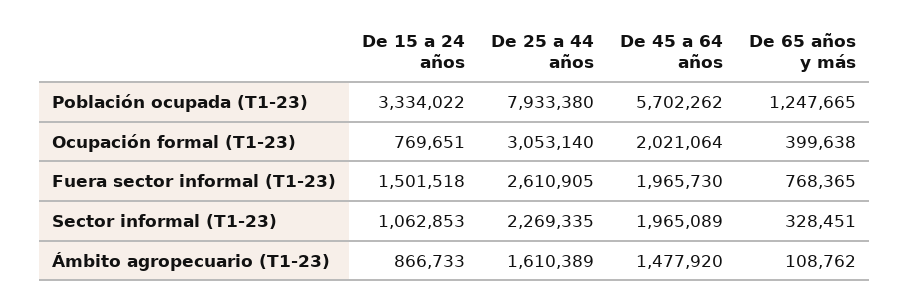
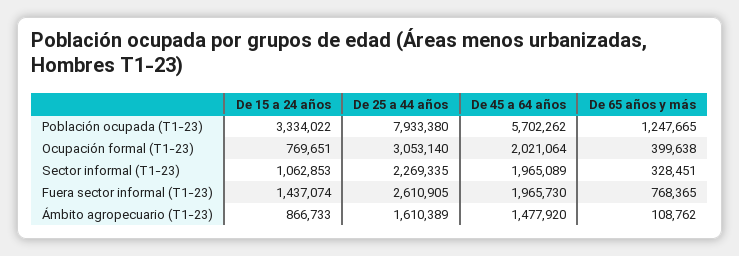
  {
    "De 15 a 24 años": {
      "Población ocupada (T1-23)": 3334022,
      "Ocupación formal (T1-23)": 769651,
-     "Fuera sector informal (T1-23)": 1501518,
+     "Fuera sector informal (T1-23)": 1437074,
      "Sector informal (T1-23)": 1062853,
      "Ámbito agropecuario (T1-23)": 866733
    },
    "De 25 a 44 años": {
      "Población ocupada (T1-23)": 7933380,
      "Ocupación formal (T1-23)": 3053140,
      "Fuera sector informal (T1-23)": 2610905,
      "Sector informal (T1-23)": 2269335,
      "Ámbito agropecuario (T1-23)": 1610389
    },
    "De 45 a 64 años": {
      "Población ocupada (T1-23)": 5702262,
      "Ocupación formal (T1-23)": 2021064,
      "Fuera sector informal (T1-23)": 1965730,
      "Sector informal (T1-23)": 1965089,
      "Ámbito agropecuario (T1-23)": 1477920
    },
    "De 65 años y más": {
      "Población ocupada (T1-23)": 1247665,
      "Ocupación formal (T1-23)": 399638,
      "Fuera sector informal (T1-23)": 768365,
      "Sector informal (T1-23)": 328451,
      "Ámbito agropecuario (T1-23)": 108762
    }
  }

